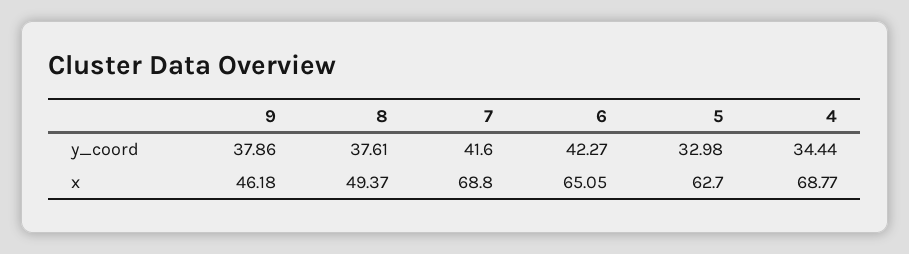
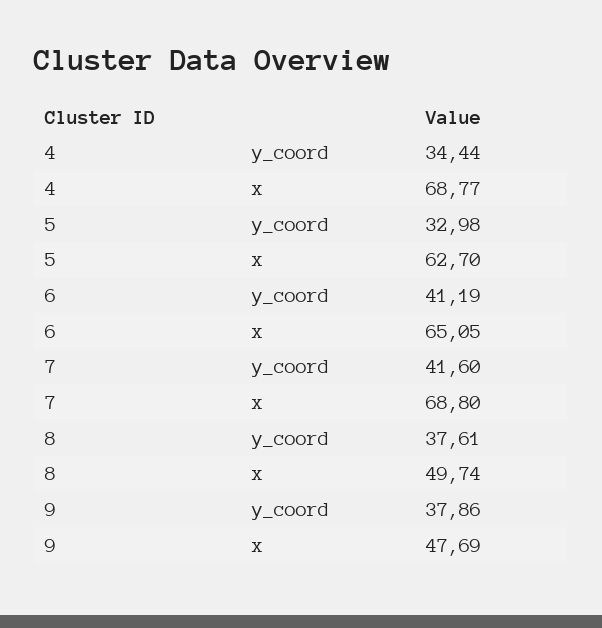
  {
    "9": {
      "y_coord": 37.86,
-     "x": 46.18
+     "x": 47.69
    },
    "8": {
      "y_coord": 37.61,
-     "x": 49.37
+     "x": 49.74
    },
    "7": {
      "y_coord": 41.6,
      "x": 68.8
    },
    "6": {
-     "y_coord": 42.27,
+     "y_coord": 41.19,
      "x": 65.05
    },
    "5": {
      "y_coord": 32.98,
      "x": 62.7
    },
    "4": {
      "y_coord": 34.44,
      "x": 68.77
    }
  }

